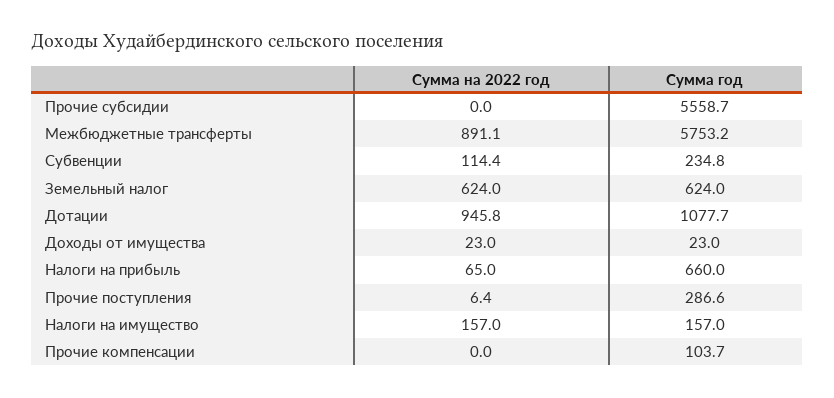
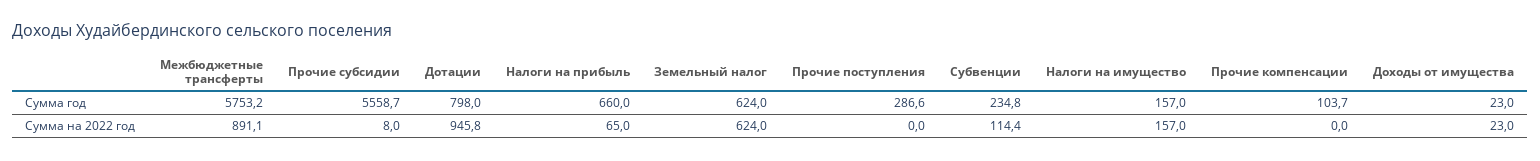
  {
    "Сумма на 2022 год": {
-     "Прочие субсидии": 0,
+     "Прочие субсидии": 8,
      "Межбюджетные трансферты": 891.1,
      "Субвенции": 114.4,
      "Земельный налог": 624,
      "Дотации": 945.8,
      "Доходы от имущества": 23,
      "Налоги на прибыль": 65,
-     "Прочие поступления": 6.4,
+     "Прочие поступления": 0,
      "Налоги на имущество": 157,
      "Прочие компенсации": 0
    },
    "Сумма год": {
      "Прочие субсидии": 5558.7,
      "Межбюджетные трансферты": 5753.2,
      "Субвенции": 234.8,
      "Земельный налог": 624,
-     "Дотации": 1077.7,
+     "Дотации": 798,
      "Доходы от имущества": 23,
      "Налоги на прибыль": 660,
      "Прочие поступления": 286.6,
      "Налоги на имущество": 157,
      "Прочие компенсации": 103.7
    }
  }

